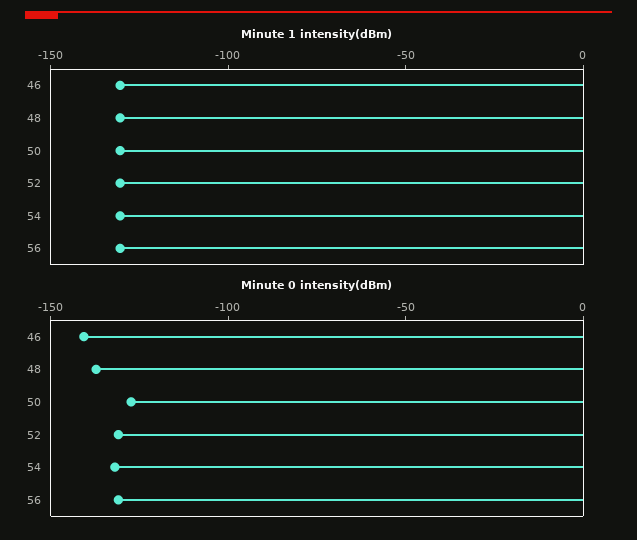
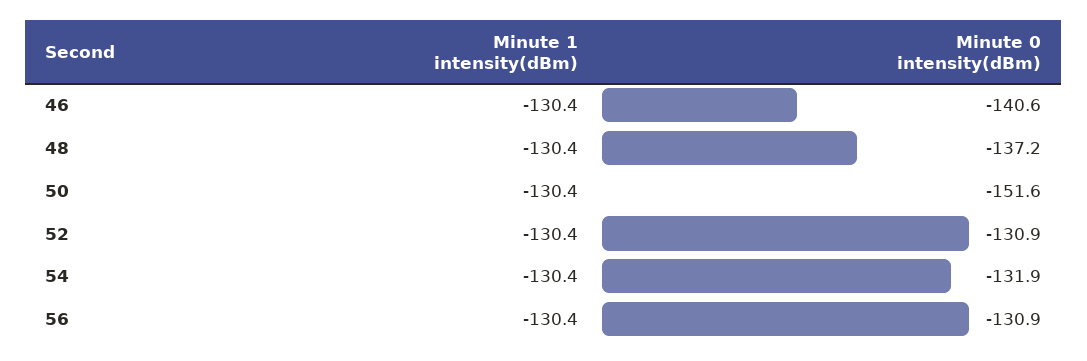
  {
    "Minute 1 intensity(dBm)": {
      "46": -130.4,
      "48": -130.4,
      "50": -130.4,
      "52": -130.4,
      "54": -130.4,
      "56": -130.4
    },
    "Minute 0 intensity(dBm)": {
      "46": -140.6,
      "48": -137.2,
-     "50": -130,
+     "50": -151.6,
      "52": -130.9,
      "54": -131.9,
      "56": -130.9
    }
  }

